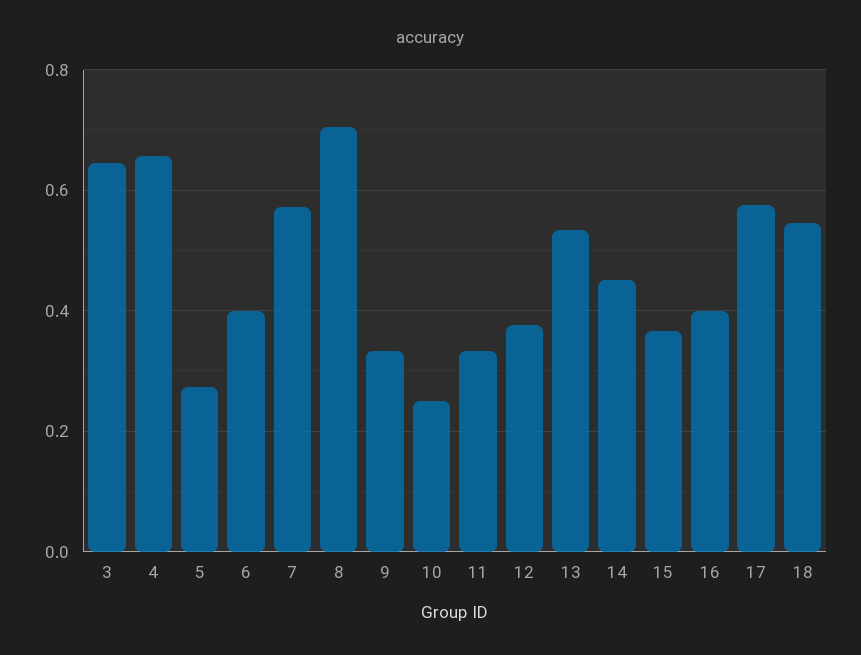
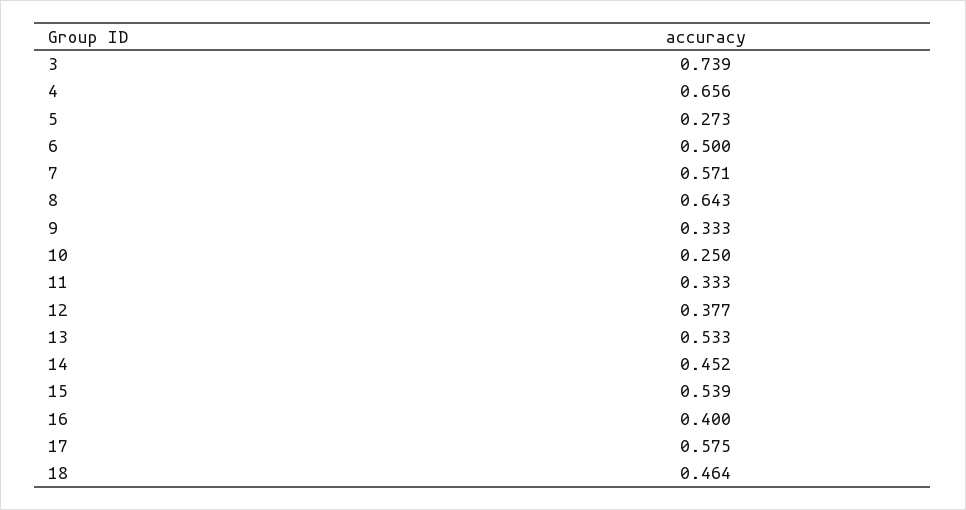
  {
-   "3": 0.64,
+   "3": 0.739,
    "4": 0.656,
    "5": 0.273,
-   "6": 0.4,
+   "6": 0.5,
    "7": 0.571,
-   "8": 0.7,
+   "8": 0.643,
    "9": 0.333,
    "10": 0.25,
    "11": 0.333,
    "12": 0.377,
    "13": 0.533,
    "14": 0.452,
-   "15": 0.36,
+   "15": 0.539,
    "16": 0.4,
    "17": 0.575,
-   "18": 0.54
+   "18": 0.464
  }

